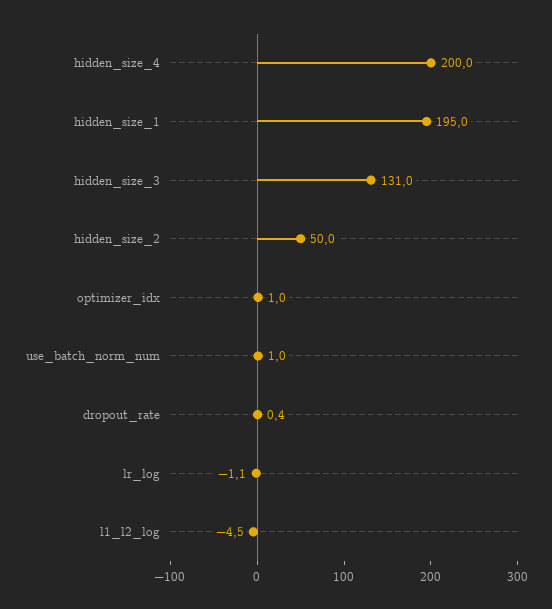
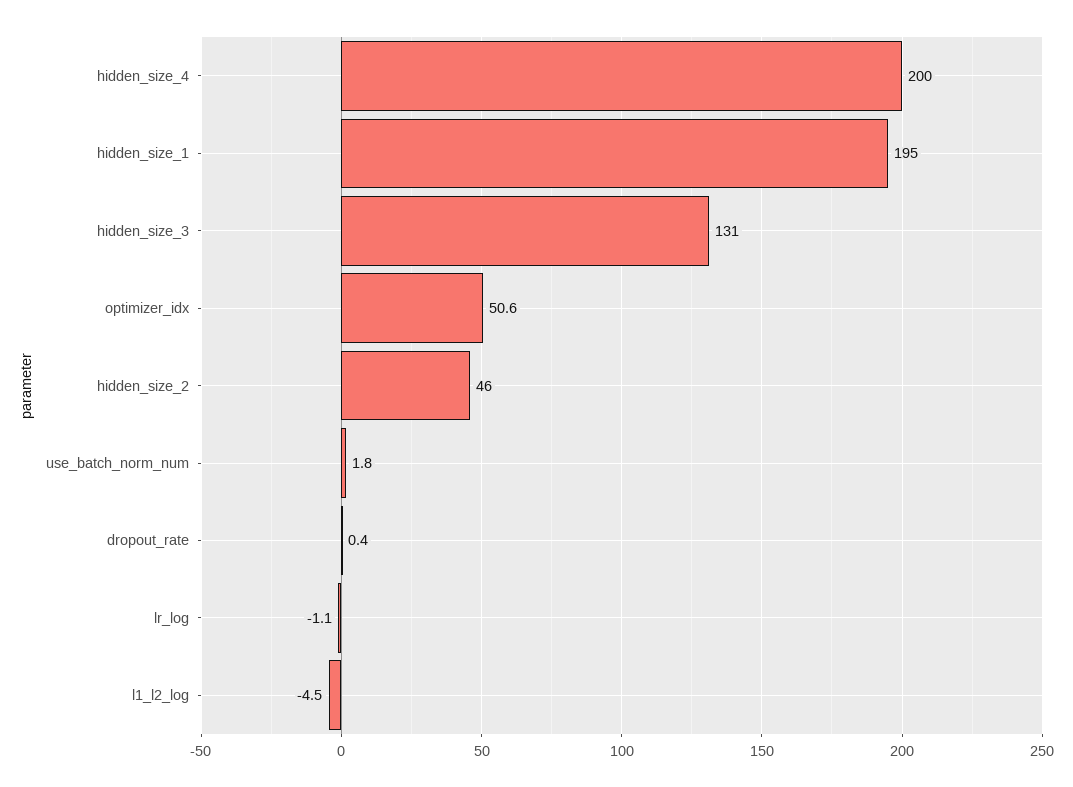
  {
    "hidden_size_4": 200,
    "hidden_size_1": 195,
    "hidden_size_3": 131,
-   "hidden_size_2": 50,
+   "hidden_size_2": 46,
-   "optimizer_idx": 1,
+   "optimizer_idx": 50.6,
-   "use_batch_norm_num": 1,
+   "use_batch_norm_num": 1.8,
    "dropout_rate": 0.4,
    "lr_log": -1.1,
    "l1_l2_log": -4.5
  }

